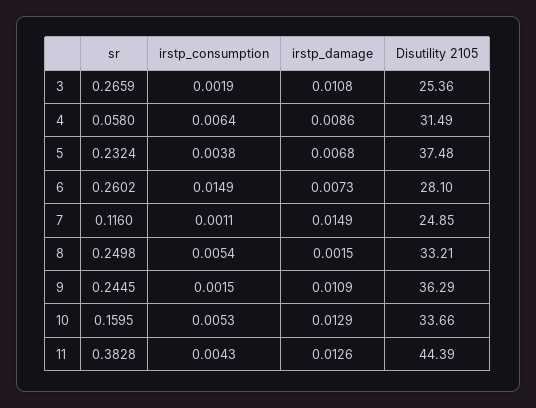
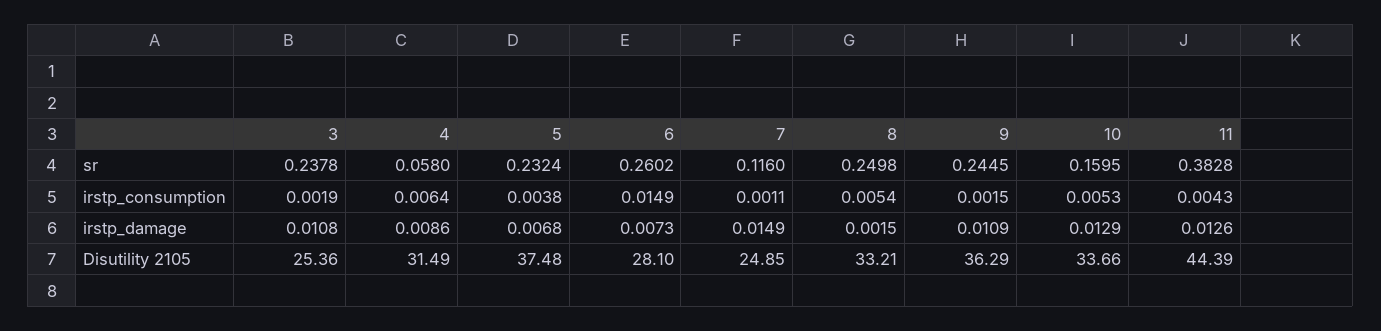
  {
    "sr": {
-     "3": 0.2659,
+     "3": 0.2378,
      "4": 0.058,
      "5": 0.2324,
      "6": 0.2602,
      "7": 0.116,
      "8": 0.2498,
      "9": 0.2445,
      "10": 0.1595,
      "11": 0.3828
    },
    "irstp_consumption": {
      "3": 0.0019,
      "4": 0.0064,
      "5": 0.0038,
      "6": 0.0149,
      "7": 0.0011,
      "8": 0.0054,
      "9": 0.0015,
      "10": 0.0053,
      "11": 0.0043
    },
    "irstp_damage": {
      "3": 0.0108,
      "4": 0.0086,
      "5": 0.0068,
      "6": 0.0073,
      "7": 0.0149,
      "8": 0.0015,
      "9": 0.0109,
      "10": 0.0129,
      "11": 0.0126
    },
    "Disutility 2105": {
      "3": 25.36,
      "4": 31.49,
      "5": 37.48,
      "6": 28.1,
      "7": 24.85,
      "8": 33.21,
      "9": 36.29,
      "10": 33.66,
      "11": 44.39
    }
  }

